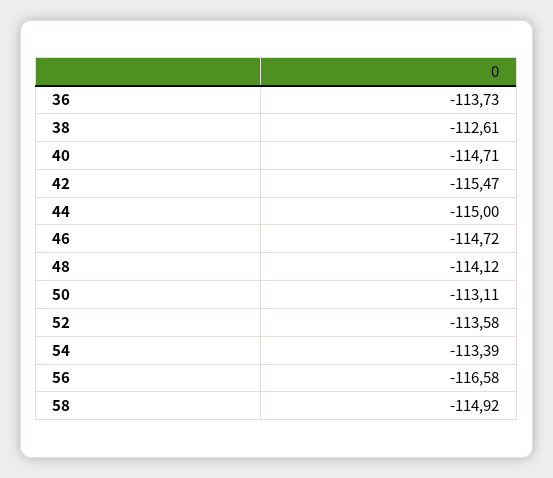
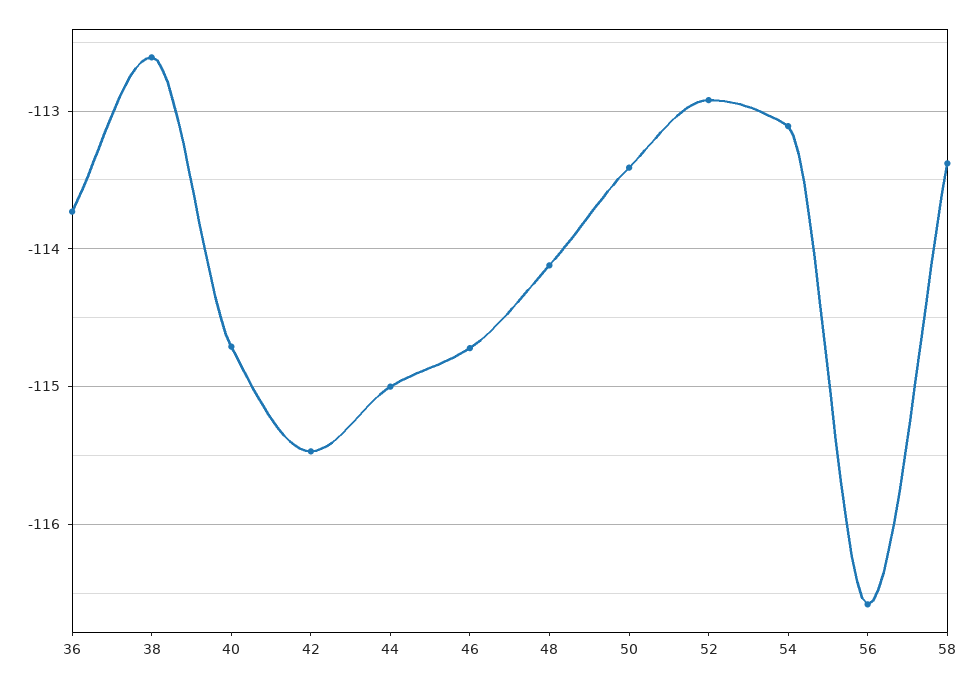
  {
    "36": -113.73,
    "38": -112.61,
    "40": -114.71,
    "42": -115.47,
    "44": -115,
    "46": -114.72,
    "48": -114.12,
-   "50": -113.11,
+   "50": -113.4,
-   "52": -113.58,
+   "52": -112.9,
-   "54": -113.39,
+   "54": -113.1,
    "56": -116.58,
-   "58": -114.92
+   "58": -113.4
  }

